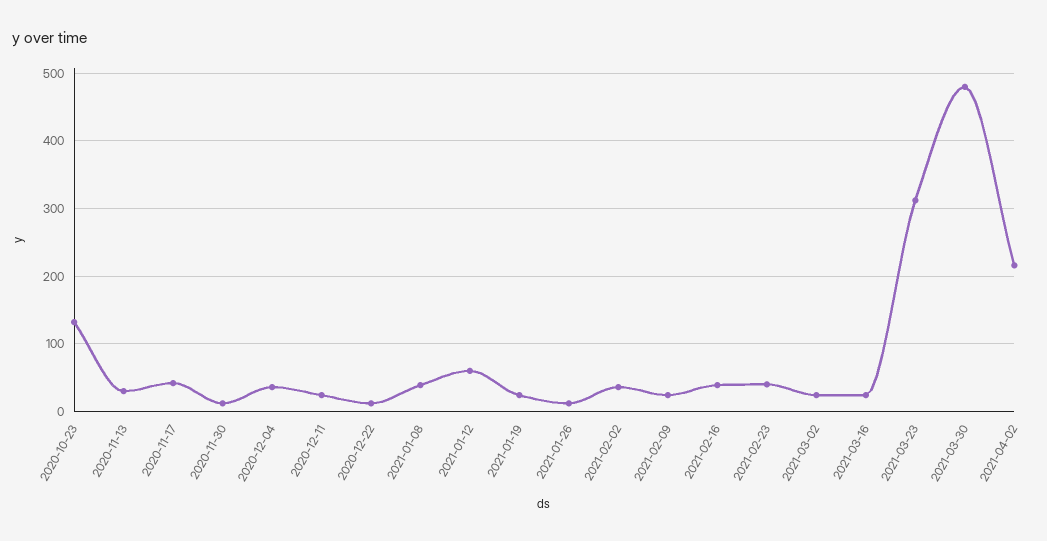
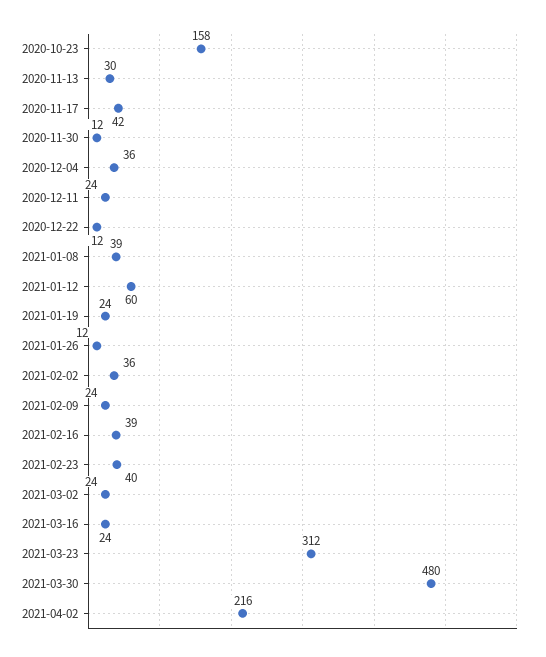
  {
-   "2020-10-23": 130,
+   "2020-10-23": 158,
    "2020-11-13": 30,
    "2020-11-17": 42,
    "2020-11-30": 12,
    "2020-12-04": 36,
    "2020-12-11": 24,
    "2020-12-22": 12,
    "2021-01-08": 39,
    "2021-01-12": 60,
    "2021-01-19": 24,
    "2021-01-26": 12,
    "2021-02-02": 36,
    "2021-02-09": 24,
    "2021-02-16": 39,
    "2021-02-23": 40,
    "2021-03-02": 24,
    "2021-03-16": 24,
    "2021-03-23": 312,
    "2021-03-30": 480,
    "2021-04-02": 216
  }

